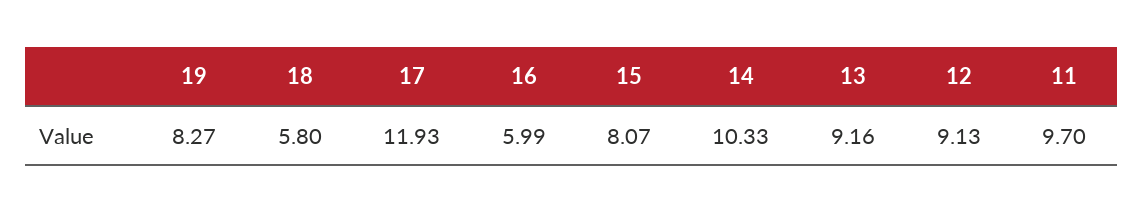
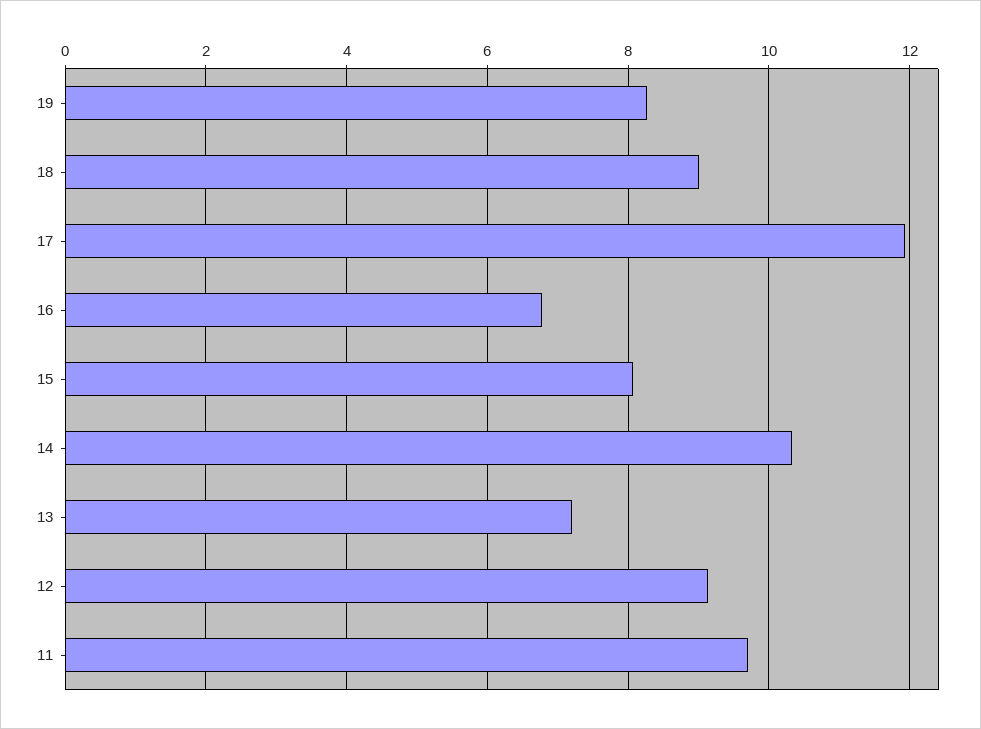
  {
    "19": 8.27,
-   "18": 5.8,
+   "18": 9,
    "17": 11.93,
-   "16": 5.99,
+   "16": 6.8,
    "15": 8.07,
    "14": 10.33,
-   "13": 9.16,
+   "13": 7.2,
    "12": 9.13,
    "11": 9.7
  }

